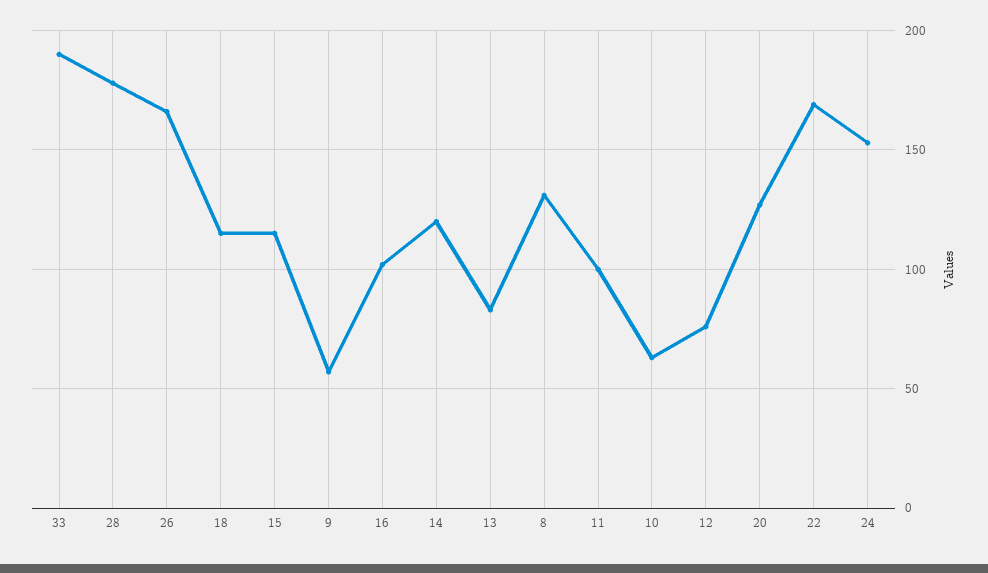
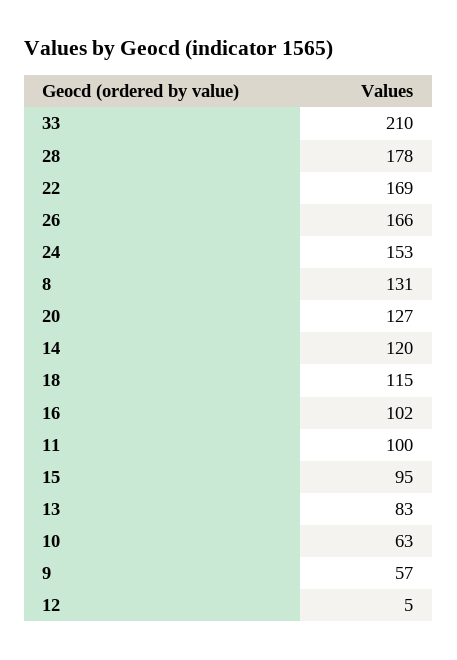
  {
-   "33": 190,
+   "33": 210,
    "28": 178,
    "26": 166,
    "18": 115,
-   "15": 115,
+   "15": 95,
    "9": 57,
    "16": 102,
    "14": 120,
    "13": 83,
    "8": 131,
    "11": 100,
    "10": 63,
-   "12": 75,
+   "12": 5,
    "20": 127,
    "22": 169,
    "24": 153
  }

